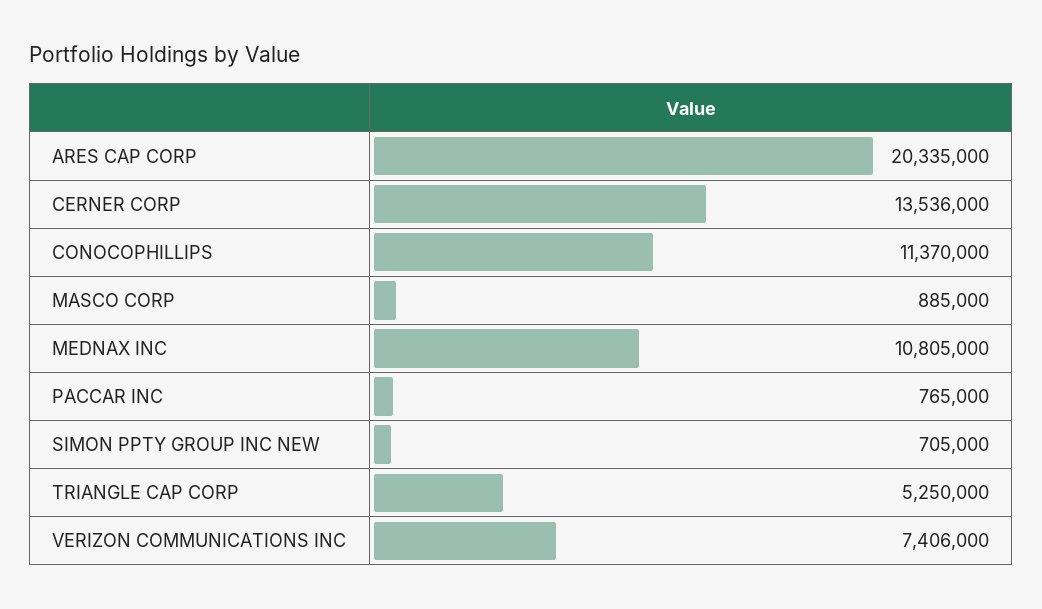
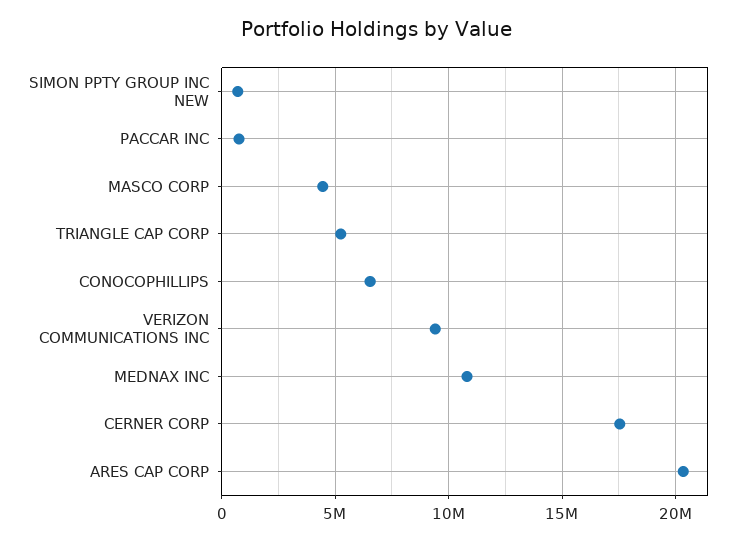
  {
    "ARES CAP CORP": 20335000,
-   "CERNER CORP": 13536000,
+   "CERNER CORP": 17500000,
-   "CONOCOPHILLIPS": 11370000,
+   "CONOCOPHILLIPS": 6500000,
-   "MASCO CORP": 885000,
+   "MASCO CORP": 4500000,
    "MEDNAX INC": 10805000,
    "PACCAR INC": 765000,
    "SIMON PPTY GROUP INC NEW": 705000,
    "TRIANGLE CAP CORP": 5250000,
-   "VERIZON COMMUNICATIONS INC": 7406000
+   "VERIZON COMMUNICATIONS INC": 9500000
  }

